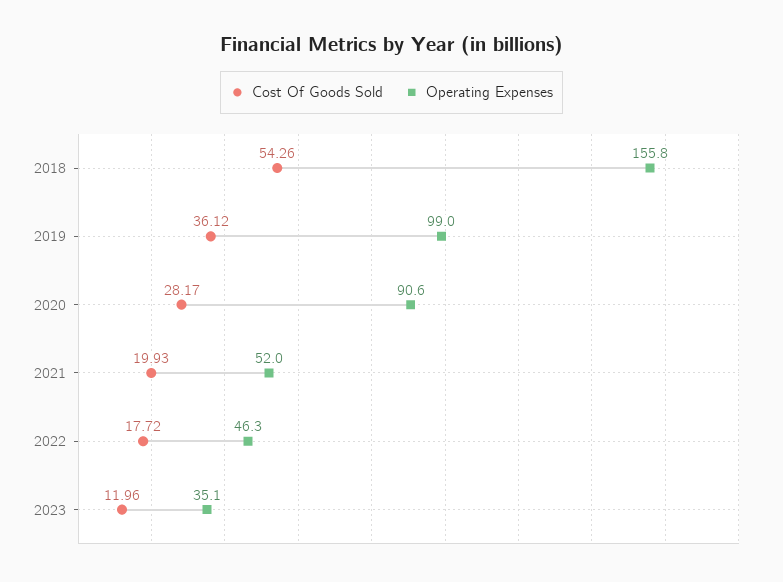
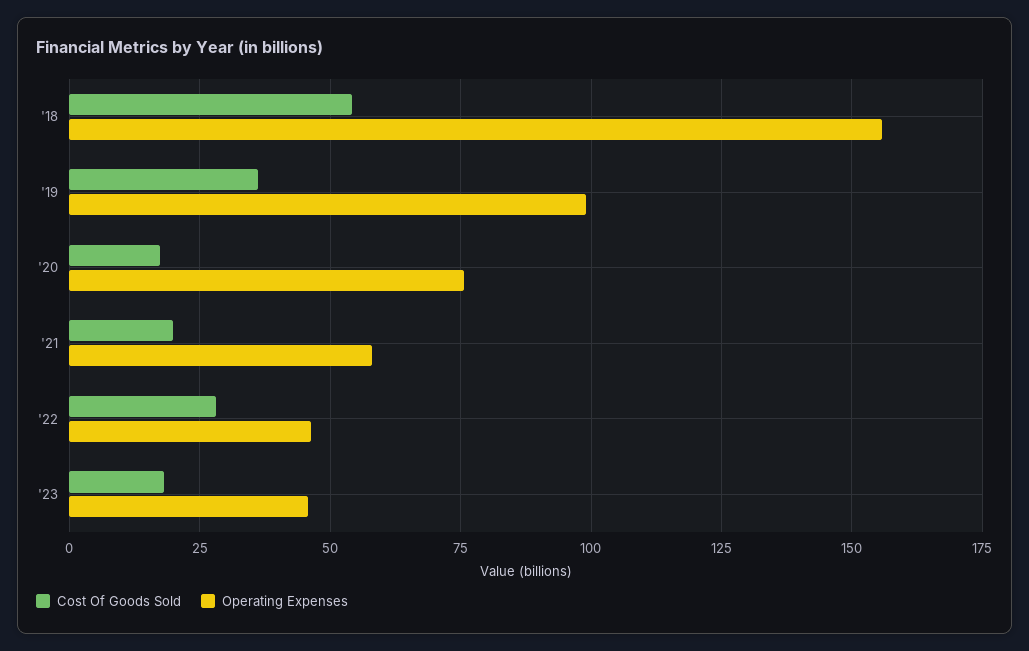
  {
    "Cost Of Goods Sold": {
      "2018": 54.26,
      "2019": 36.12,
-     "2020": 28.17,
+     "2020": 17.5,
      "2021": 19.93,
-     "2022": 17.72,
+     "2022": 27.5,
-     "2023": 11.96
+     "2023": 17.5
    },
    "Operating Expenses": {
      "2018": 155.8,
      "2019": 99,
-     "2020": 90.6,
+     "2020": 75,
-     "2021": 52,
+     "2021": 57.5,
      "2022": 46.3,
-     "2023": 35.1
+     "2023": 45
    }
  }

